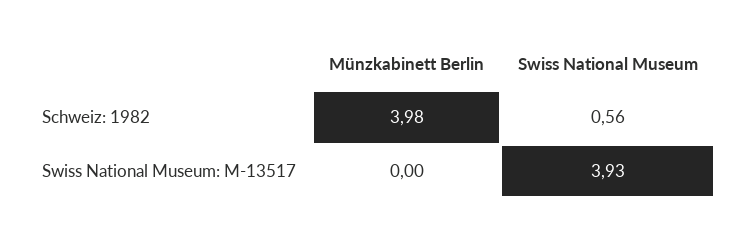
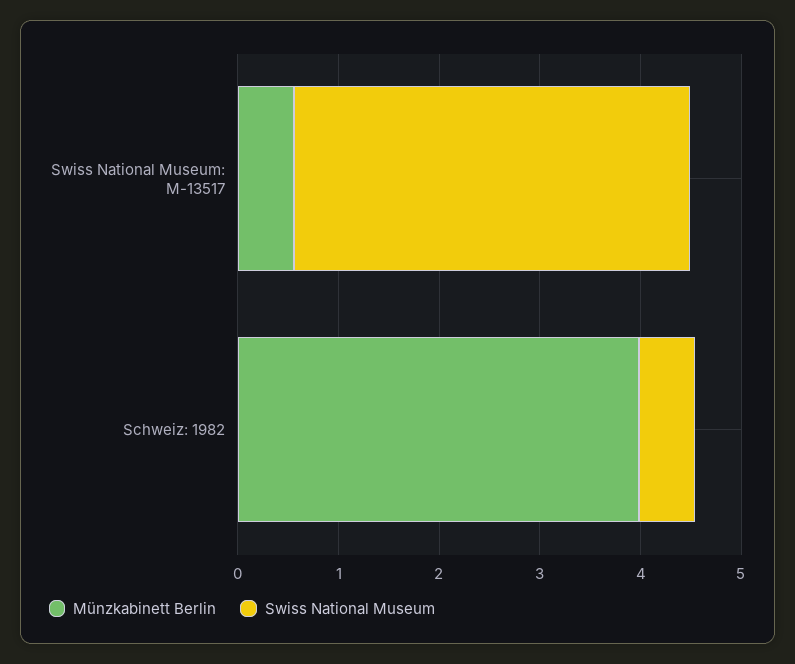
  {
    "Münzkabinett Berlin": {
      "Schweiz: 1982": 3.98,
-     "Swiss National Museum: M-13517": 0
+     "Swiss National Museum: M-13517": 0.6
    },
    "Swiss National Museum": {
      "Schweiz: 1982": 0.56,
      "Swiss National Museum: M-13517": 3.93
    }
  }

